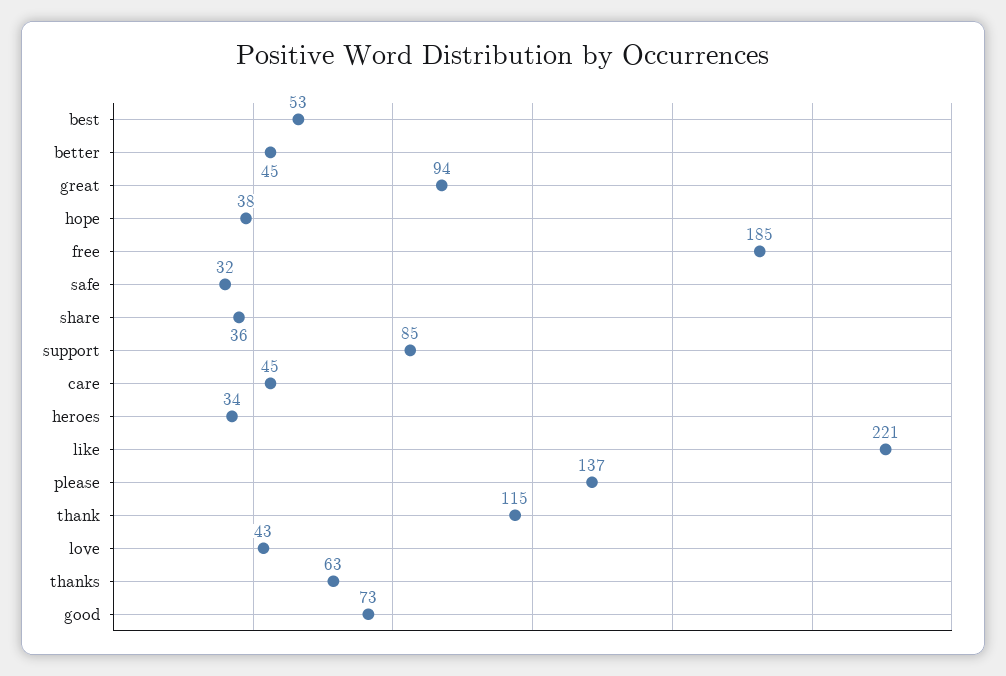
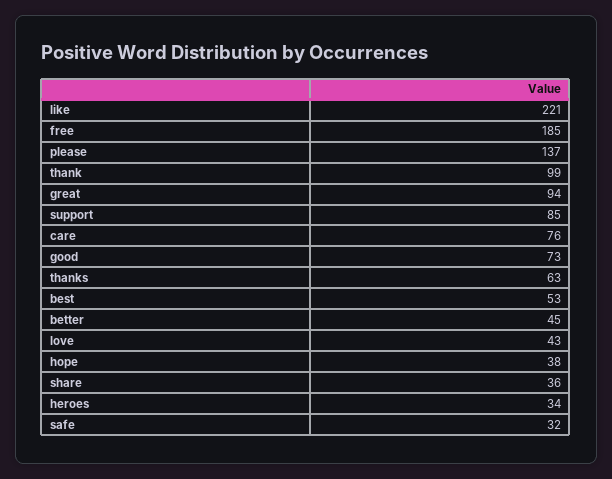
  {
    "best": 53,
    "better": 45,
    "great": 94,
    "hope": 38,
    "free": 185,
    "safe": 32,
    "share": 36,
    "support": 85,
-   "care": 45,
+   "care": 76,
    "heroes": 34,
    "like": 221,
    "please": 137,
-   "thank": 115,
+   "thank": 99,
    "love": 43,
    "thanks": 63,
    "good": 73
  }

